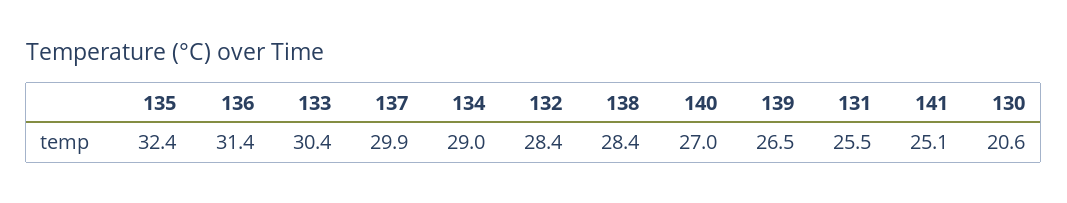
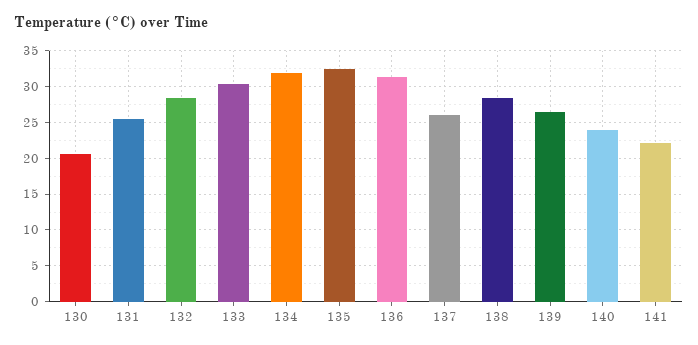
  {
    "135": 32.4,
    "136": 31.4,
    "133": 30.4,
-   "137": 29.9,
+   "137": 26,
-   "134": 29,
+   "134": 32,
    "132": 28.4,
    "138": 28.4,
-   "140": 27,
+   "140": 24,
    "139": 26.5,
    "131": 25.5,
-   "141": 25.1,
+   "141": 22,
    "130": 20.6
  }

